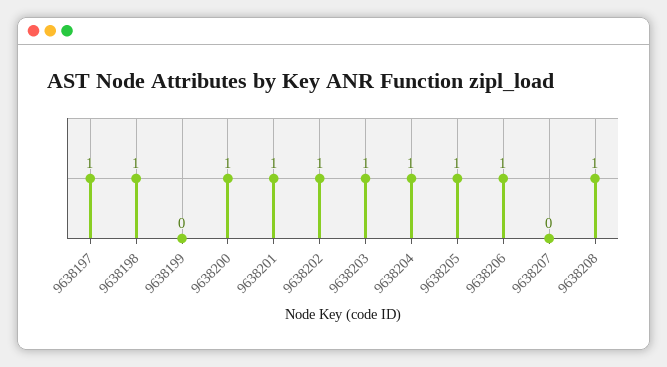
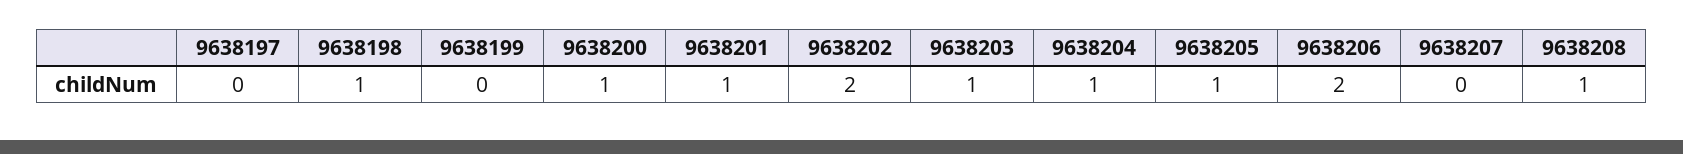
  {
-   "9638197": 1,
+   "9638197": 0,
    "9638198": 1,
    "9638199": 0,
    "9638200": 1,
    "9638201": 1,
-   "9638202": 1,
+   "9638202": 2,
    "9638203": 1,
    "9638204": 1,
    "9638205": 1,
-   "9638206": 1,
+   "9638206": 2,
    "9638207": 0,
    "9638208": 1
  }

